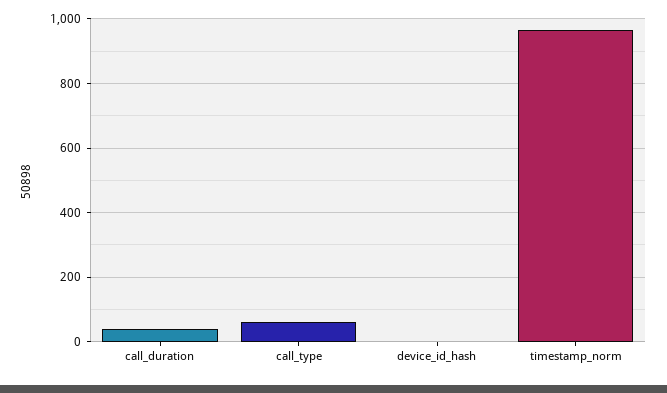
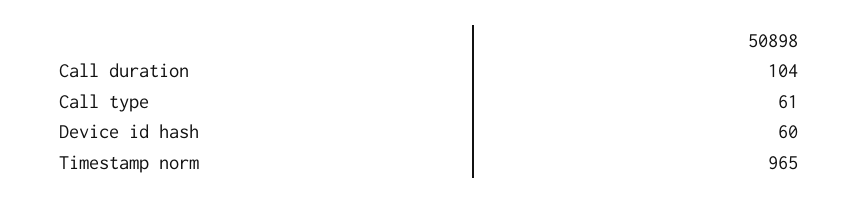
  {
-   "call_duration": 40,
+   "call_duration": 104,
    "call_type": 61,
-   "device_id_hash": 0,
+   "device_id_hash": 60,
    "timestamp_norm": 965
  }

